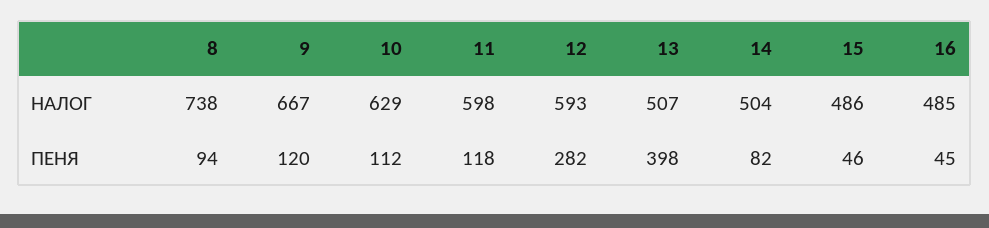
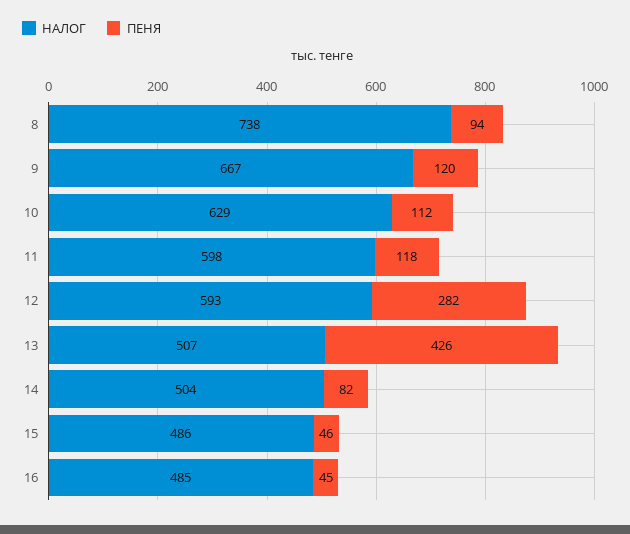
  {
    "НАЛОГ": {
      "8": 738,
      "9": 667,
      "10": 629,
      "11": 598,
      "12": 593,
      "13": 507,
      "14": 504,
      "15": 486,
      "16": 485
    },
    "ПЕНЯ": {
      "8": 94,
      "9": 120,
      "10": 112,
      "11": 118,
      "12": 282,
-     "13": 398,
+     "13": 426,
      "14": 82,
      "15": 46,
      "16": 45
    }
  }

